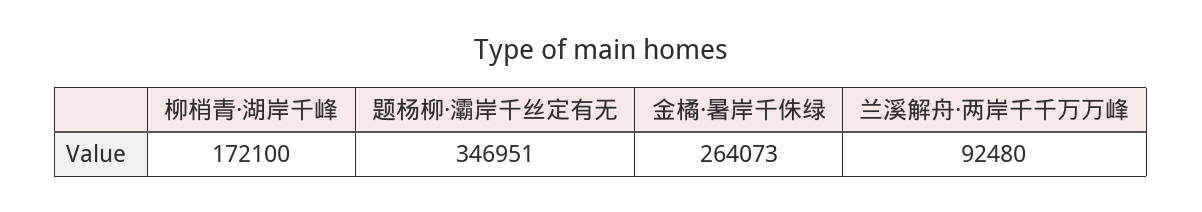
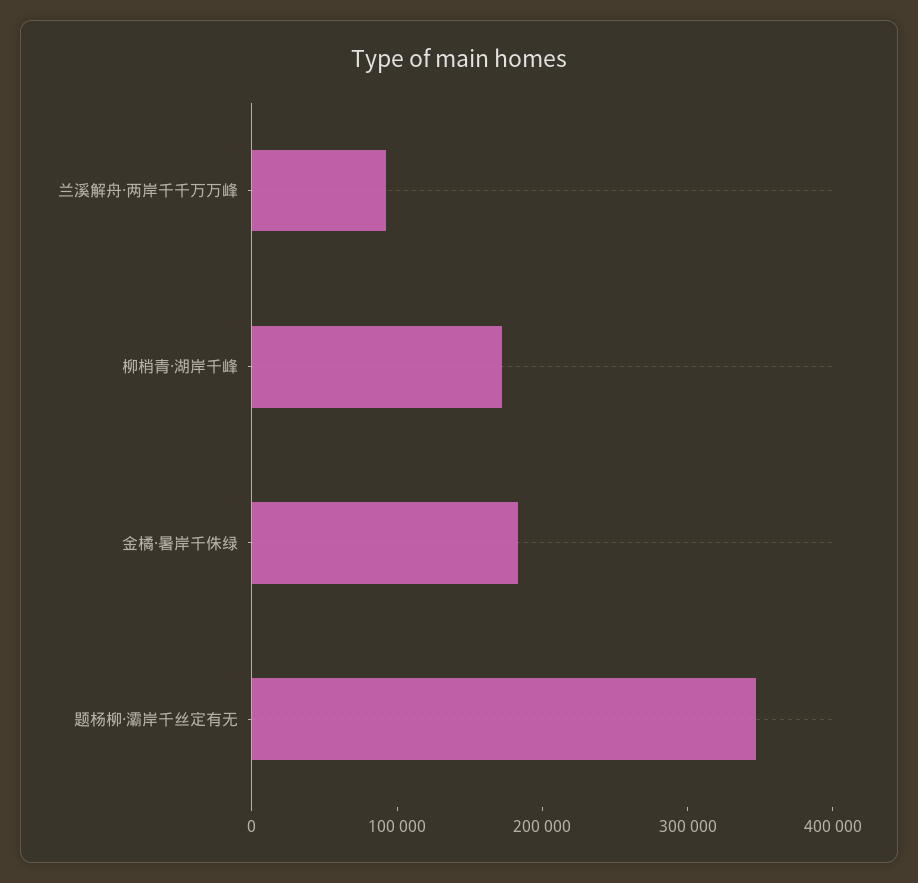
  {
    "柳梢青·湖岸千峰": 172100,
    "题杨柳·灞岸千丝定有无": 346951,
-   "金橘·暑岸千侏绿": 264073,
+   "金橘·暑岸千侏绿": 180000,
    "兰溪解舟·两岸千千万万峰": 92480
  }

